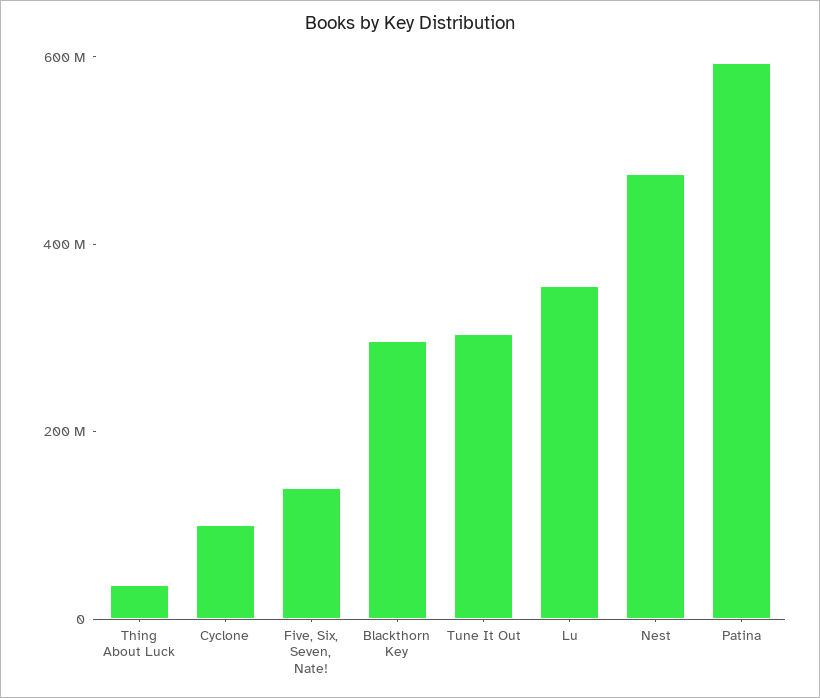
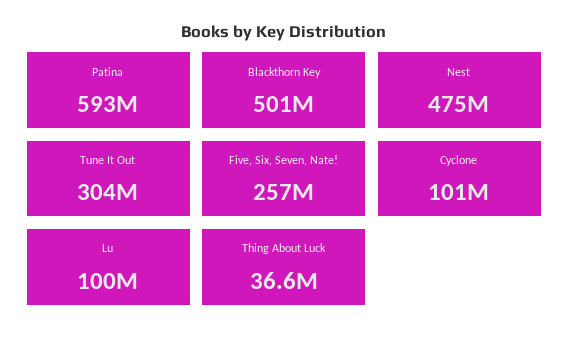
  {
    "Thing About Luck": 36600000,
    "Cyclone": 101000000,
-   "Five, Six, Seven, Nate!": 150000000,
+   "Five, Six, Seven, Nate!": 257000000,
-   "Blackthorn Key": 300000000,
+   "Blackthorn Key": 501000000,
    "Tune It Out": 304000000,
-   "Lu": 350000000,
+   "Lu": 100000000,
    "Nest": 475000000,
    "Patina": 593000000
  }

